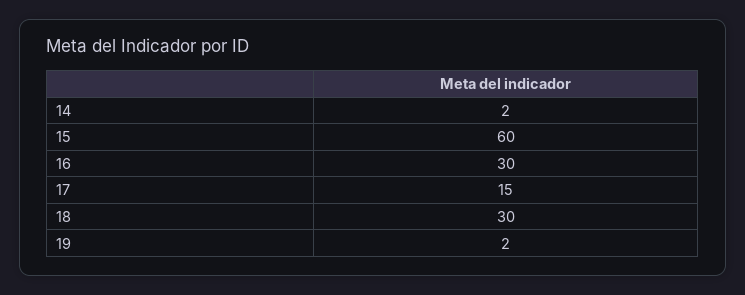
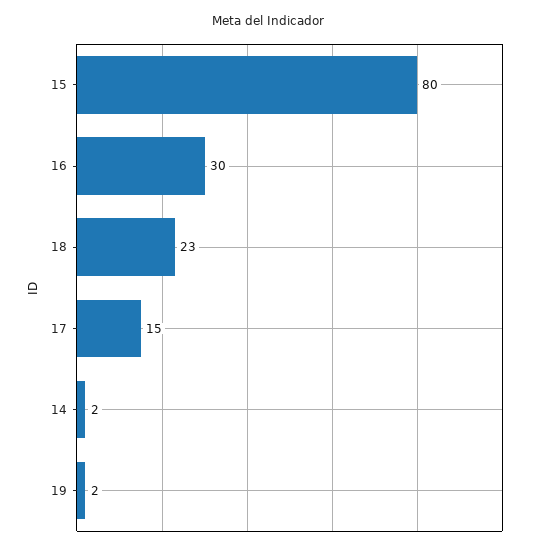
  {
    "14": 2,
-   "15": 60,
+   "15": 80,
    "16": 30,
    "17": 15,
-   "18": 30,
+   "18": 23,
    "19": 2
  }

